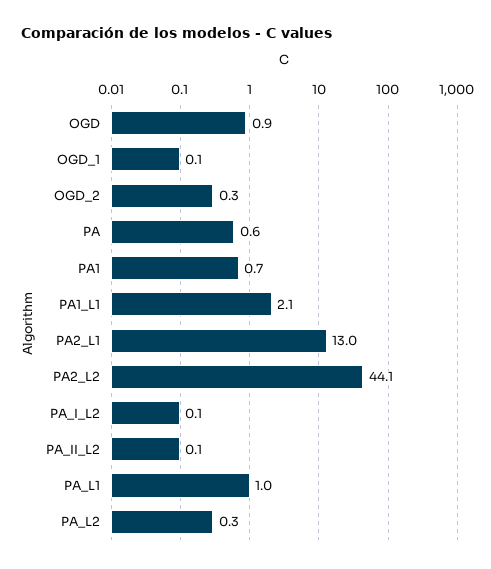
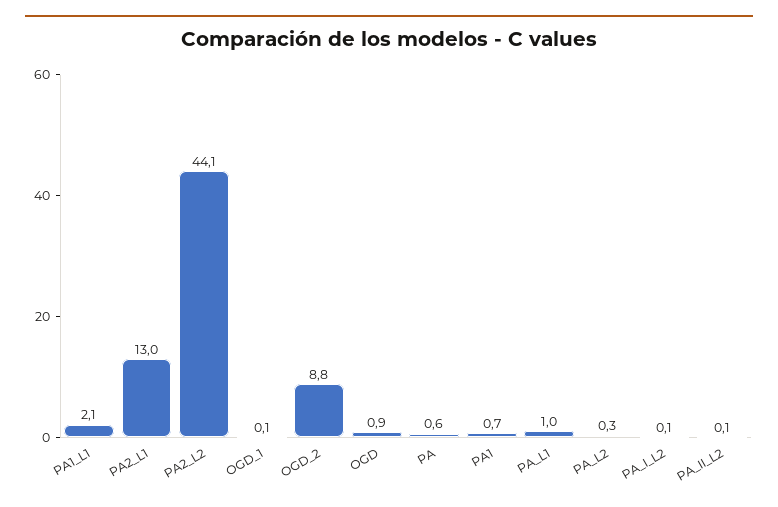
  {
    "OGD": 0.9,
    "OGD_1": 0.1,
-   "OGD_2": 0.3,
+   "OGD_2": 8.8,
    "PA": 0.6,
    "PA1": 0.7,
    "PA1_L1": 2.1,
    "PA2_L1": 13,
    "PA2_L2": 44.1,
    "PA_I_L2": 0.1,
    "PA_II_L2": 0.1,
    "PA_L1": 1,
    "PA_L2": 0.3
  }

